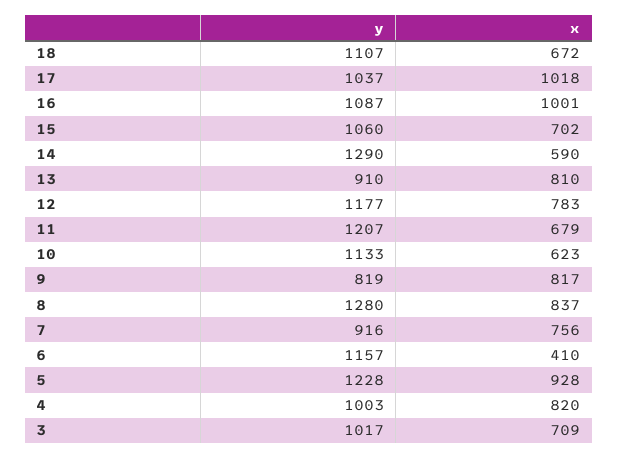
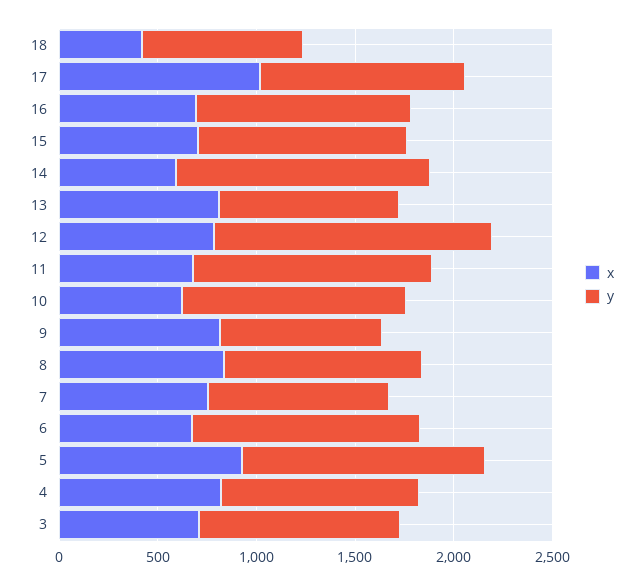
  {
    "y": {
-     "18": 1107,
+     "18": 800,
      "17": 1037,
      "16": 1087,
      "15": 1060,
      "14": 1290,
      "13": 910,
-     "12": 1177,
+     "12": 1400,
      "11": 1207,
      "10": 1133,
      "9": 819,
-     "8": 1280,
+     "8": 1000,
      "7": 916,
      "6": 1157,
      "5": 1228,
      "4": 1003,
      "3": 1017
    },
    "x": {
-     "18": 672,
+     "18": 400,
      "17": 1018,
-     "16": 1001,
+     "16": 700,
      "15": 702,
      "14": 590,
      "13": 810,
      "12": 783,
      "11": 679,
      "10": 623,
      "9": 817,
      "8": 837,
      "7": 756,
-     "6": 410,
+     "6": 700,
      "5": 928,
      "4": 820,
      "3": 709
    }
  }

